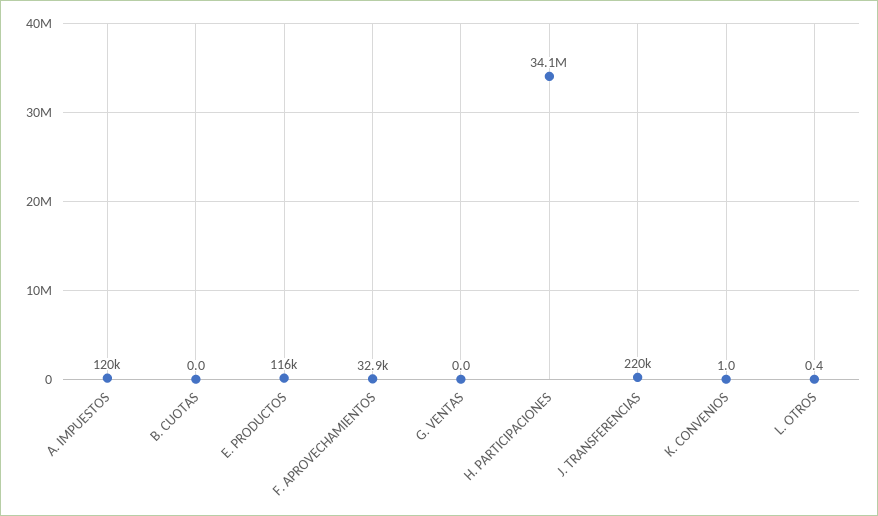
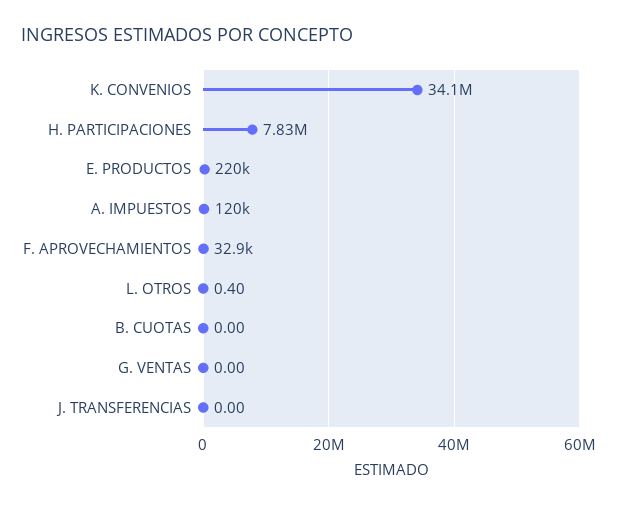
  {
    "A. IMPUESTOS": 120000,
    "B. CUOTAS": 0,
-   "E. PRODUCTOS": 116000,
+   "E. PRODUCTOS": 220000,
    "F. APROVECHAMIENTOS": 32900,
    "G. VENTAS": 0,
-   "H. PARTICIPACIONES": 34100000,
+   "H. PARTICIPACIONES": 7830000,
-   "J. TRANSFERENCIAS": 220000,
+   "J. TRANSFERENCIAS": 0,
-   "K. CONVENIOS": 1,
+   "K. CONVENIOS": 34100000,
    "L. OTROS": 0.4
  }

